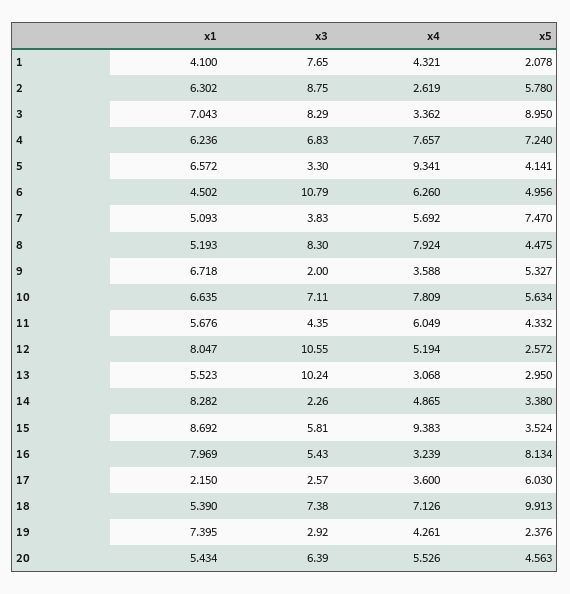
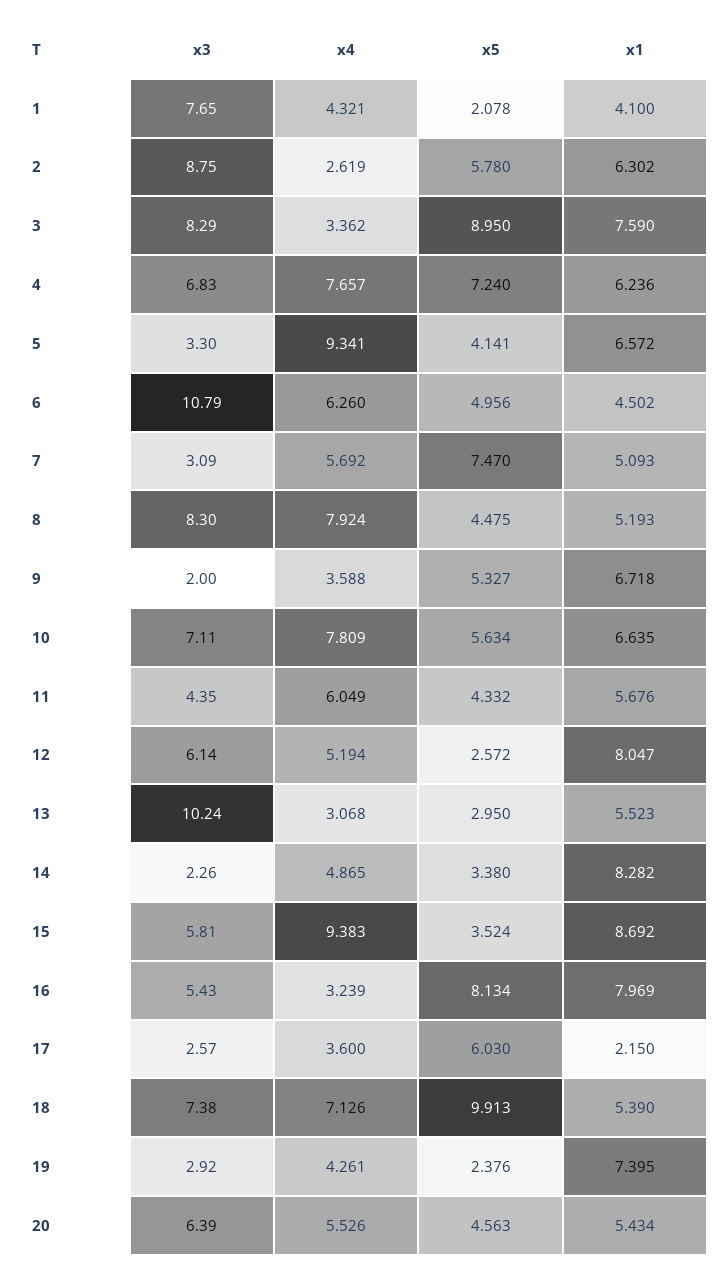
  {
    "x1": {
      "1": 4.1,
      "2": 6.302,
-     "3": 7.043,
+     "3": 7.59,
      "4": 6.236,
      "5": 6.572,
      "6": 4.502,
      "7": 5.093,
      "8": 5.193,
      "9": 6.718,
      "10": 6.635,
      "11": 5.676,
      "12": 8.047,
      "13": 5.523,
      "14": 8.282,
      "15": 8.692,
      "16": 7.969,
      "17": 2.15,
      "18": 5.39,
      "19": 7.395,
      "20": 5.434
    },
    "x3": {
      "1": 7.65,
      "2": 8.75,
      "3": 8.29,
      "4": 6.83,
      "5": 3.3,
      "6": 10.79,
-     "7": 3.83,
+     "7": 3.09,
      "8": 8.3,
      "9": 2,
      "10": 7.11,
      "11": 4.35,
-     "12": 10.55,
+     "12": 6.14,
      "13": 10.24,
      "14": 2.26,
      "15": 5.81,
      "16": 5.43,
      "17": 2.57,
      "18": 7.38,
      "19": 2.92,
      "20": 6.39
    },
    "x4": {
      "1": 4.321,
      "2": 2.619,
      "3": 3.362,
      "4": 7.657,
      "5": 9.341,
      "6": 6.26,
      "7": 5.692,
      "8": 7.924,
      "9": 3.588,
      "10": 7.809,
      "11": 6.049,
      "12": 5.194,
      "13": 3.068,
      "14": 4.865,
      "15": 9.383,
      "16": 3.239,
      "17": 3.6,
      "18": 7.126,
      "19": 4.261,
      "20": 5.526
    },
    "x5": {
      "1": 2.078,
      "2": 5.78,
      "3": 8.95,
      "4": 7.24,
      "5": 4.141,
      "6": 4.956,
      "7": 7.47,
      "8": 4.475,
      "9": 5.327,
      "10": 5.634,
      "11": 4.332,
      "12": 2.572,
      "13": 2.95,
      "14": 3.38,
      "15": 3.524,
      "16": 8.134,
      "17": 6.03,
      "18": 9.913,
      "19": 2.376,
      "20": 4.563
    }
  }

